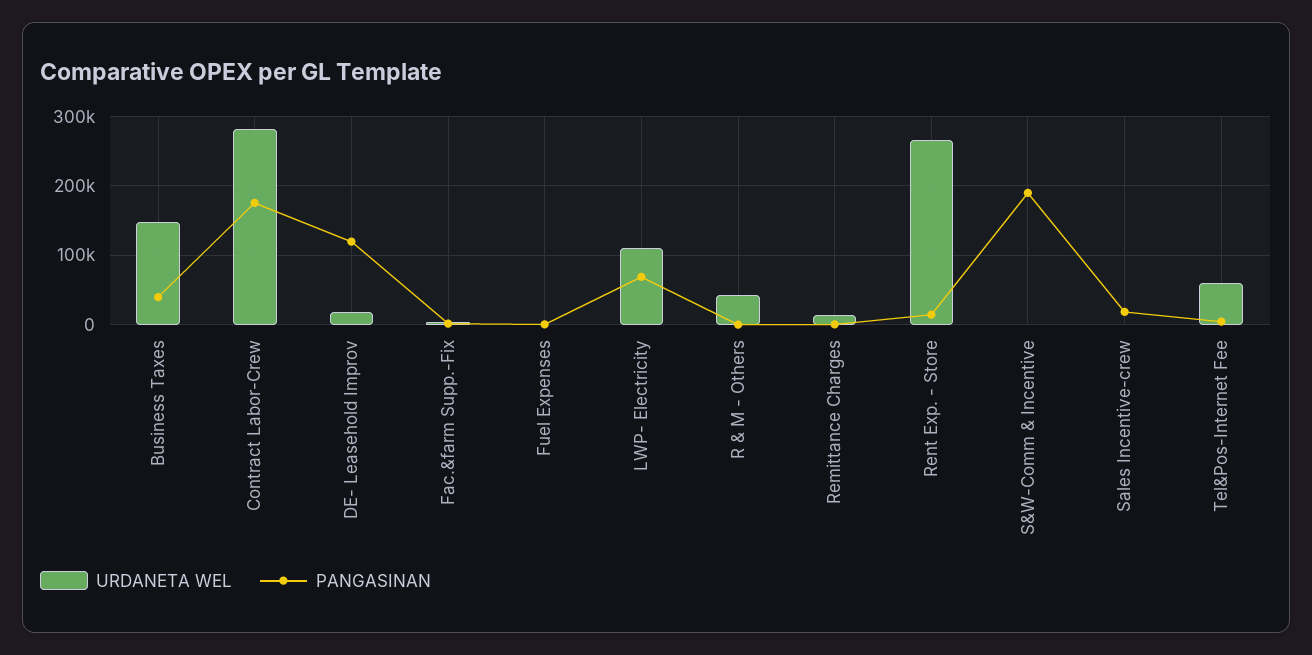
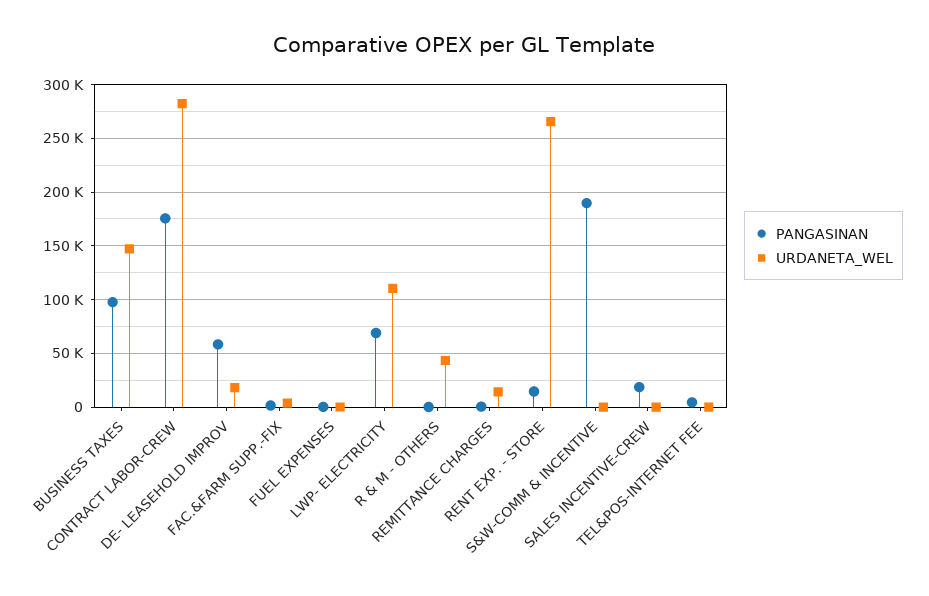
  {
    "URDANETA WEL": {
      "Business Taxes": 150000,
      "Contract Labor-Crew": 280000,
      "DE- Leasehold Improv": 20000,
      "Fac.&farm Supp.-Fix": 0,
      "Fuel Expenses": 0,
      "LWP- Electricity": 110000,
      "R & M - Others": 40000,
      "Remittance Charges": 10000,
      "Rent Exp. - Store": 270000,
      "S&W-Comm & Incentive": 0,
      "Sales Incentive-crew": 0,
-     "Tel&Pos-Internet Fee": 60000
+     "Tel&Pos-Internet Fee": 0
    },
    "PANGASINAN": {
-     "Business Taxes": 40000,
+     "Business Taxes": 100000,
      "Contract Labor-Crew": 180000,
-     "DE- Leasehold Improv": 120000,
+     "DE- Leasehold Improv": 60000,
      "Fac.&farm Supp.-Fix": 0,
      "Fuel Expenses": 0,
      "LWP- Electricity": 70000,
      "R & M - Others": 0,
      "Remittance Charges": 0,
      "Rent Exp. - Store": 10000,
      "S&W-Comm & Incentive": 190000,
      "Sales Incentive-crew": 20000,
      "Tel&Pos-Internet Fee": 0
    }
  }

